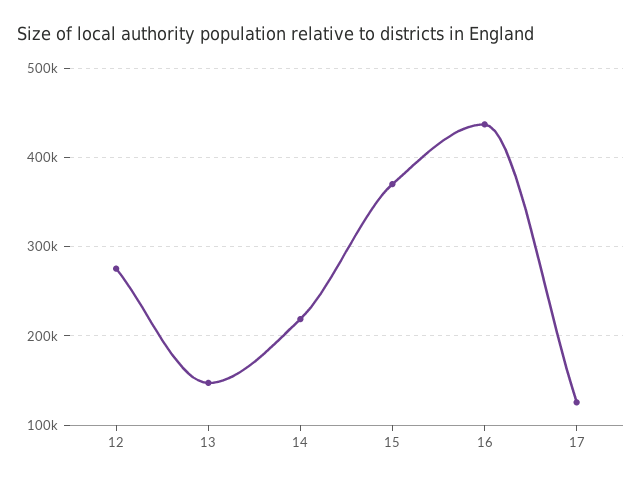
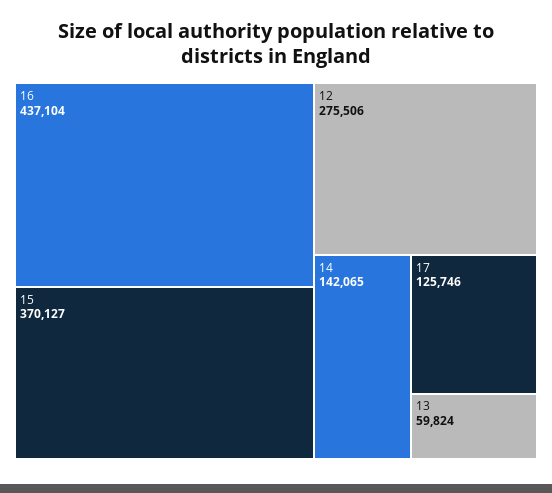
  {
    "12": 275506,
-   "13": 150000,
+   "13": 59824,
-   "14": 220000,
+   "14": 142065,
    "15": 370127,
    "16": 437104,
    "17": 125746
  }

